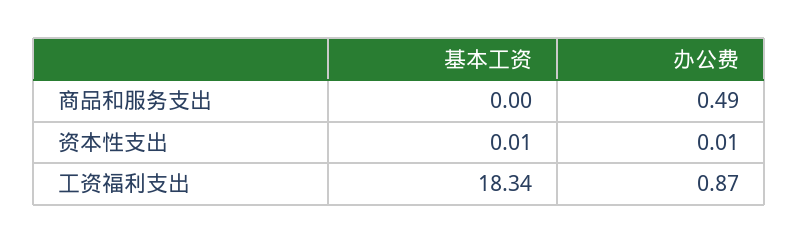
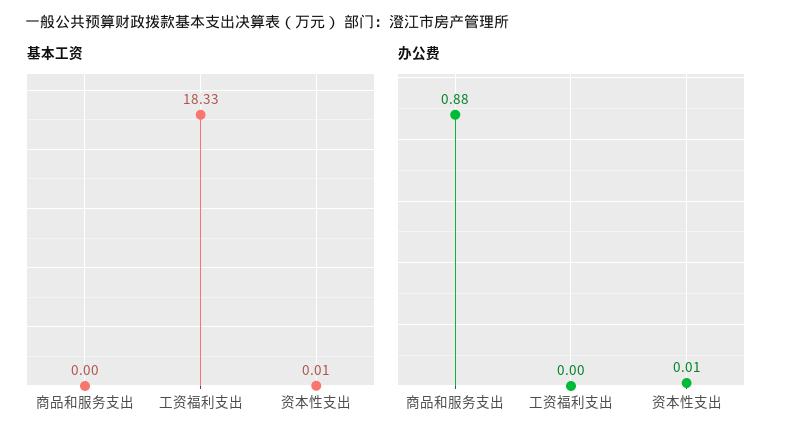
  {
    "基本工资": {
      "商品和服务支出": 0,
      "资本性支出": 0.01,
-     "工资福利支出": 18.34
+     "工资福利支出": 18.33
    },
    "办公费": {
-     "商品和服务支出": 0.49,
+     "商品和服务支出": 0.88,
      "资本性支出": 0.01,
-     "工资福利支出": 0.87
+     "工资福利支出": 0
    }
  }

